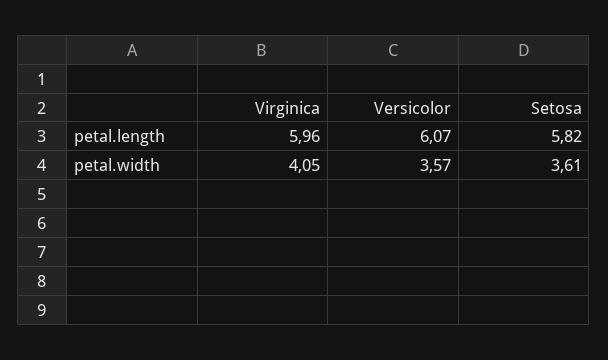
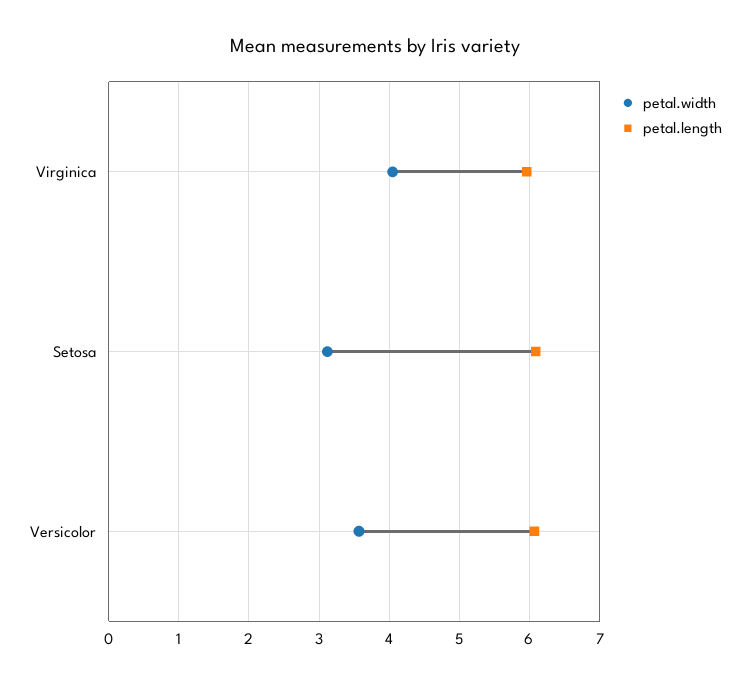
  {
    "petal.length": {
      "Virginica": 5.96,
      "Versicolor": 6.07,
-     "Setosa": 5.82
+     "Setosa": 6.1
    },
    "petal.width": {
      "Virginica": 4.05,
      "Versicolor": 3.57,
-     "Setosa": 3.61
+     "Setosa": 3.1
    }
  }

